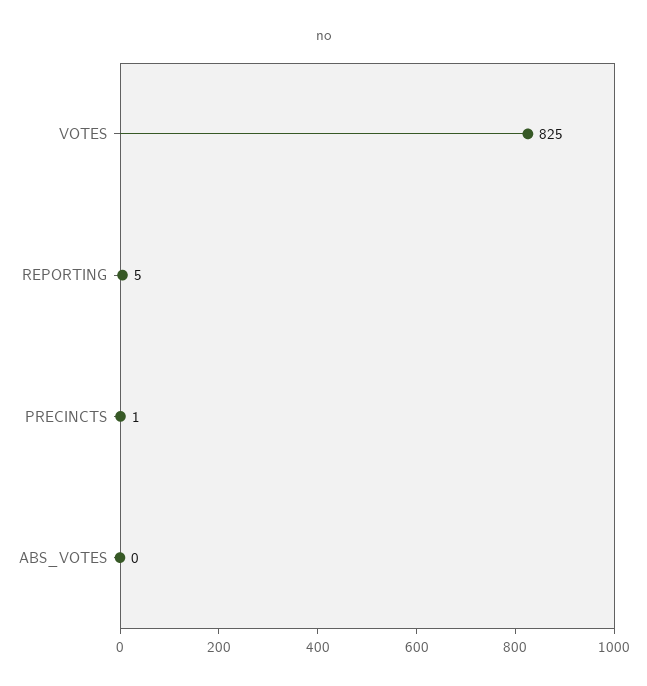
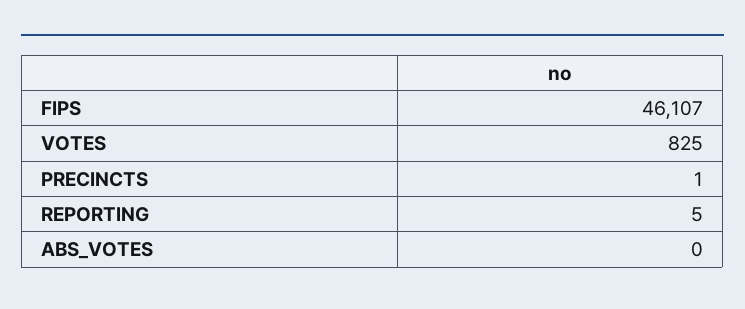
  {
    "VOTES": 825,
    "REPORTING": 5,
    "PRECINCTS": 1,
-   "ABS_VOTES": 0
+   "ABS_VOTES": 0,
+   "FIPS": 46107
  }

